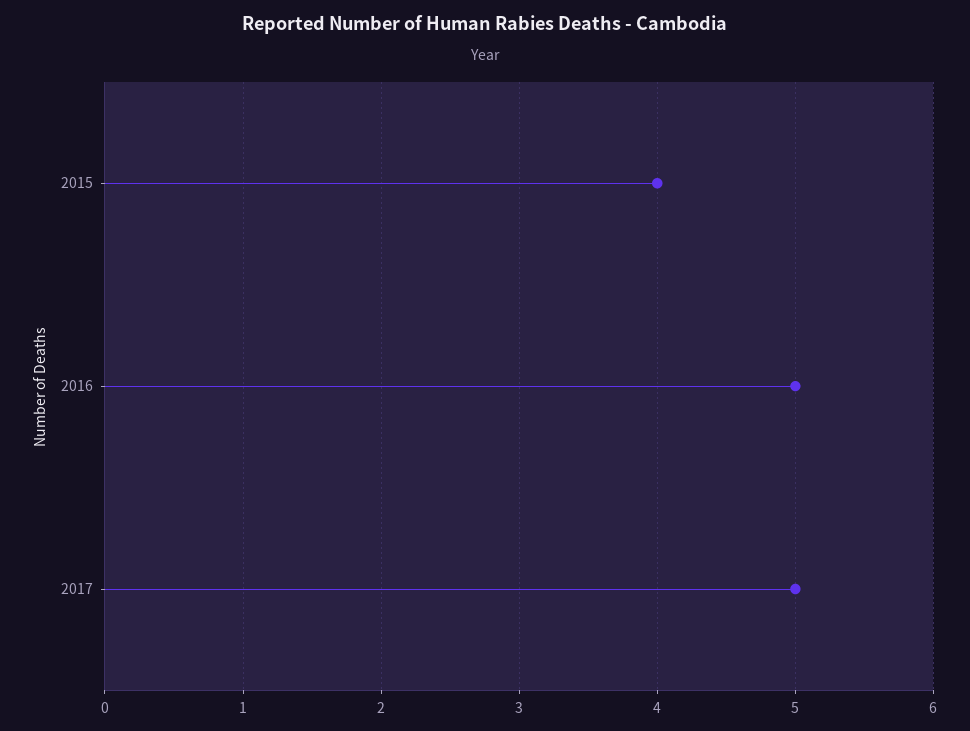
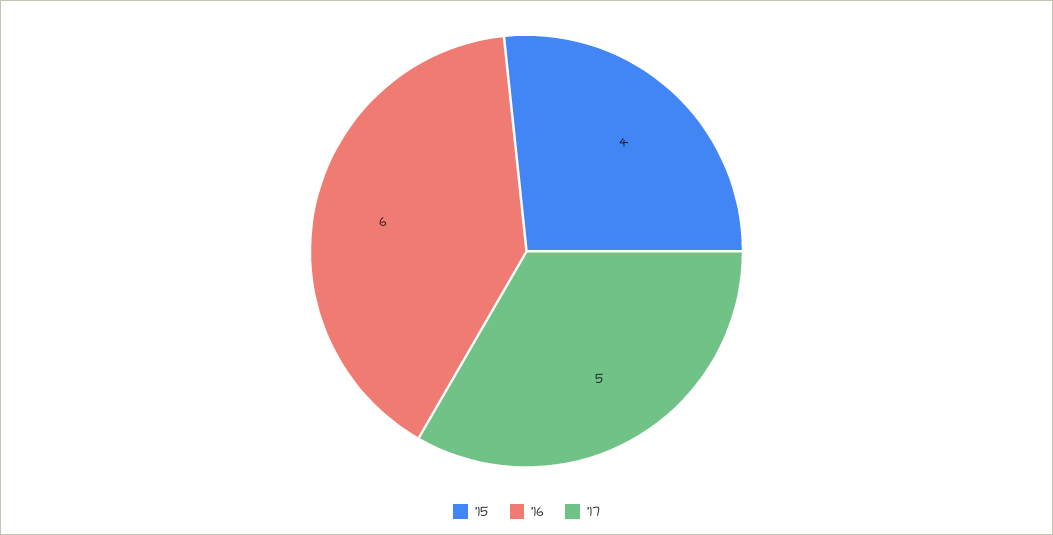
  {
    "2015": 4,
-   "2016": 5,
+   "2016": 6,
    "2017": 5
  }

